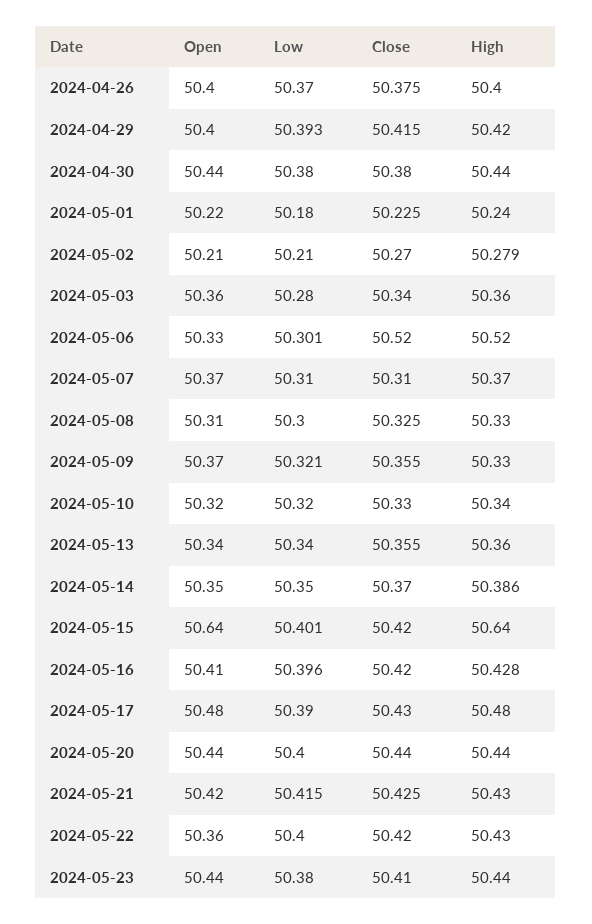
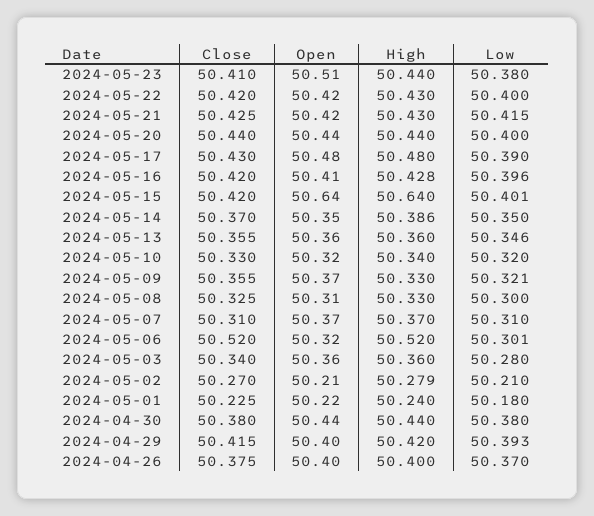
  {
    "Open": {
      "2024-04-26": 50.4,
      "2024-04-29": 50.4,
      "2024-04-30": 50.44,
      "2024-05-01": 50.22,
      "2024-05-02": 50.21,
      "2024-05-03": 50.36,
-     "2024-05-06": 50.33,
+     "2024-05-06": 50.32,
      "2024-05-07": 50.37,
      "2024-05-08": 50.31,
      "2024-05-09": 50.37,
      "2024-05-10": 50.32,
-     "2024-05-13": 50.34,
+     "2024-05-13": 50.36,
      "2024-05-14": 50.35,
      "2024-05-15": 50.64,
      "2024-05-16": 50.41,
      "2024-05-17": 50.48,
      "2024-05-20": 50.44,
      "2024-05-21": 50.42,
-     "2024-05-22": 50.36,
+     "2024-05-22": 50.42,
-     "2024-05-23": 50.44
+     "2024-05-23": 50.51
    },
    "Low": {
      "2024-04-26": 50.37,
      "2024-04-29": 50.393,
      "2024-04-30": 50.38,
      "2024-05-01": 50.18,
      "2024-05-02": 50.21,
      "2024-05-03": 50.28,
      "2024-05-06": 50.301,
      "2024-05-07": 50.31,
      "2024-05-08": 50.3,
      "2024-05-09": 50.321,
      "2024-05-10": 50.32,
-     "2024-05-13": 50.34,
+     "2024-05-13": 50.346,
      "2024-05-14": 50.35,
      "2024-05-15": 50.401,
      "2024-05-16": 50.396,
      "2024-05-17": 50.39,
      "2024-05-20": 50.4,
      "2024-05-21": 50.415,
      "2024-05-22": 50.4,
      "2024-05-23": 50.38
    },
    "Close": {
      "2024-04-26": 50.375,
      "2024-04-29": 50.415,
      "2024-04-30": 50.38,
      "2024-05-01": 50.225,
      "2024-05-02": 50.27,
      "2024-05-03": 50.34,
      "2024-05-06": 50.52,
      "2024-05-07": 50.31,
      "2024-05-08": 50.325,
      "2024-05-09": 50.355,
      "2024-05-10": 50.33,
      "2024-05-13": 50.355,
      "2024-05-14": 50.37,
      "2024-05-15": 50.42,
      "2024-05-16": 50.42,
      "2024-05-17": 50.43,
      "2024-05-20": 50.44,
      "2024-05-21": 50.425,
      "2024-05-22": 50.42,
      "2024-05-23": 50.41
    },
    "High": {
      "2024-04-26": 50.4,
      "2024-04-29": 50.42,
      "2024-04-30": 50.44,
      "2024-05-01": 50.24,
      "2024-05-02": 50.279,
      "2024-05-03": 50.36,
      "2024-05-06": 50.52,
      "2024-05-07": 50.37,
      "2024-05-08": 50.33,
      "2024-05-09": 50.33,
      "2024-05-10": 50.34,
      "2024-05-13": 50.36,
      "2024-05-14": 50.386,
      "2024-05-15": 50.64,
      "2024-05-16": 50.428,
      "2024-05-17": 50.48,
      "2024-05-20": 50.44,
      "2024-05-21": 50.43,
      "2024-05-22": 50.43,
      "2024-05-23": 50.44
    }
  }

